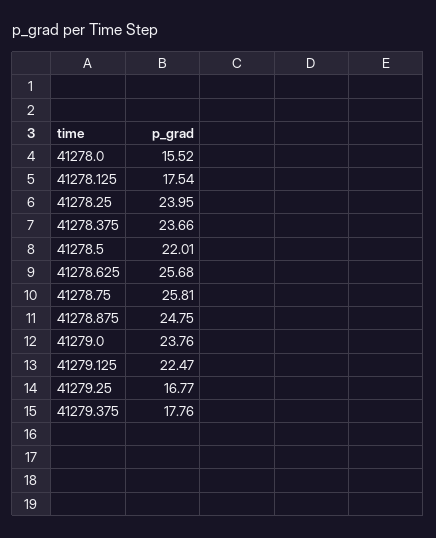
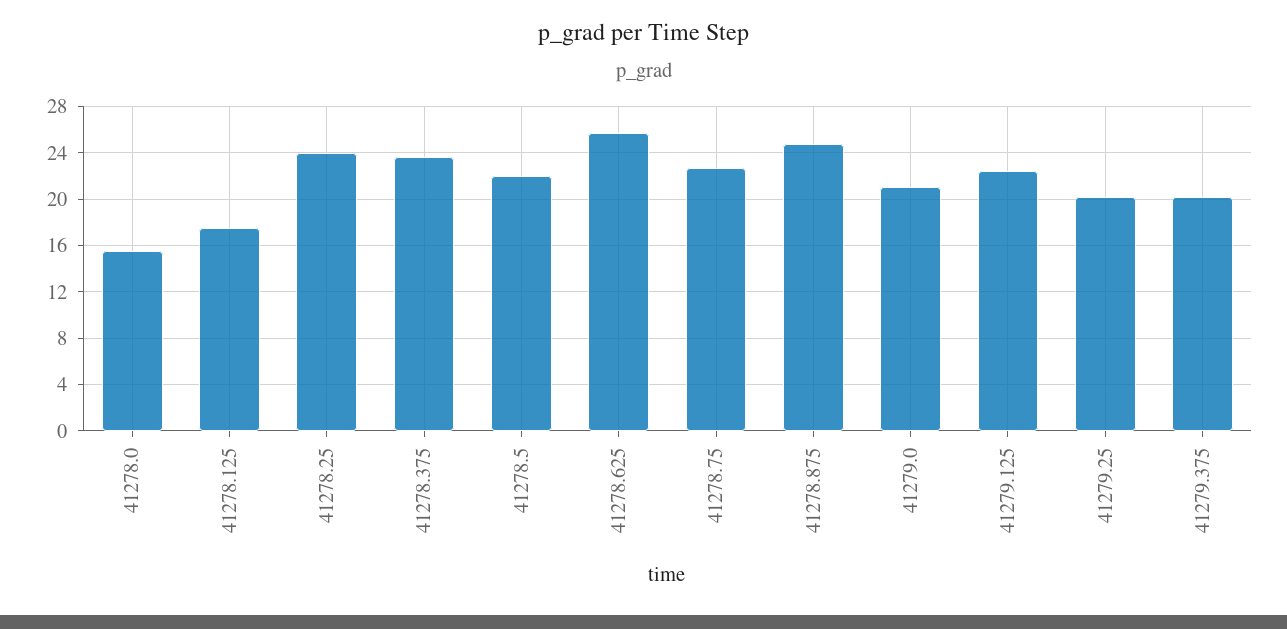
  {
    "41278.0": 15.52,
    "41278.125": 17.54,
    "41278.25": 23.95,
    "41278.375": 23.66,
    "41278.5": 22.01,
    "41278.625": 25.68,
-   "41278.75": 25.81,
+   "41278.75": 23,
    "41278.875": 24.75,
-   "41279.0": 23.76,
+   "41279.0": 21,
    "41279.125": 22.47,
-   "41279.25": 16.77,
+   "41279.25": 20,
-   "41279.375": 17.76
+   "41279.375": 20
  }

